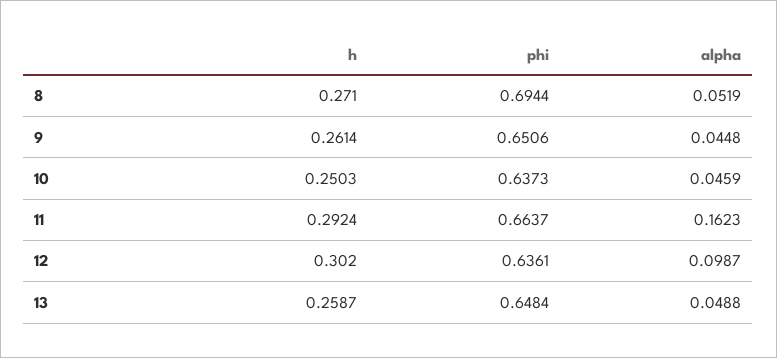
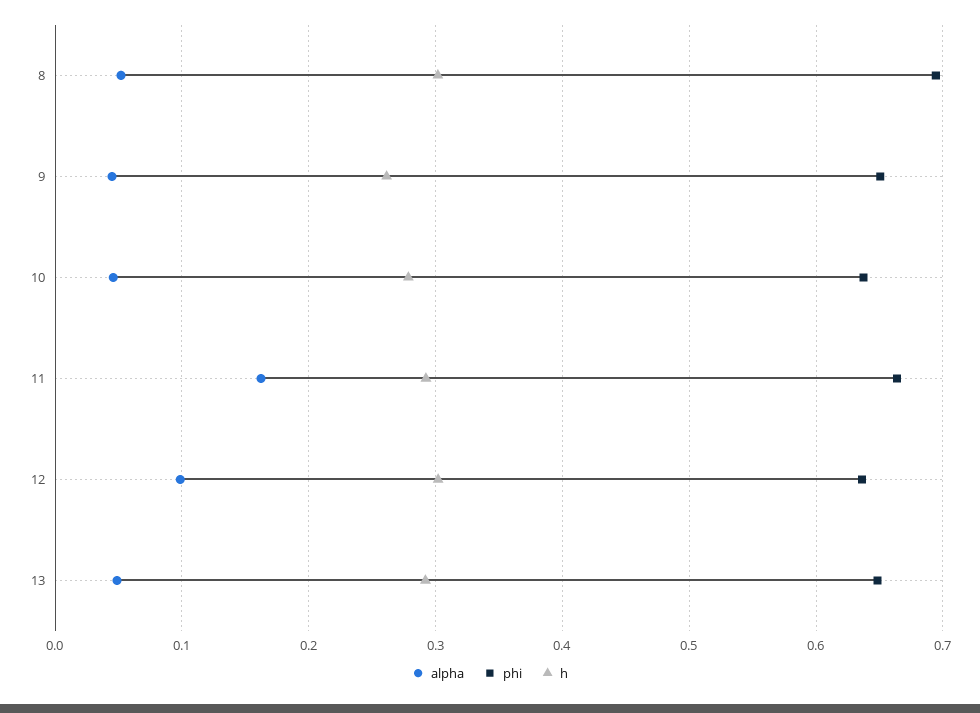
  {
    "h": {
-     "8": 0.271,
+     "8": 0.3,
      "9": 0.2614,
-     "10": 0.2503,
+     "10": 0.28,
      "11": 0.2924,
      "12": 0.302,
-     "13": 0.2587
+     "13": 0.29
    },
    "phi": {
      "8": 0.6944,
      "9": 0.6506,
      "10": 0.6373,
      "11": 0.6637,
      "12": 0.6361,
      "13": 0.6484
    },
    "alpha": {
      "8": 0.0519,
      "9": 0.0448,
      "10": 0.0459,
      "11": 0.1623,
      "12": 0.0987,
      "13": 0.0488
    }
  }

